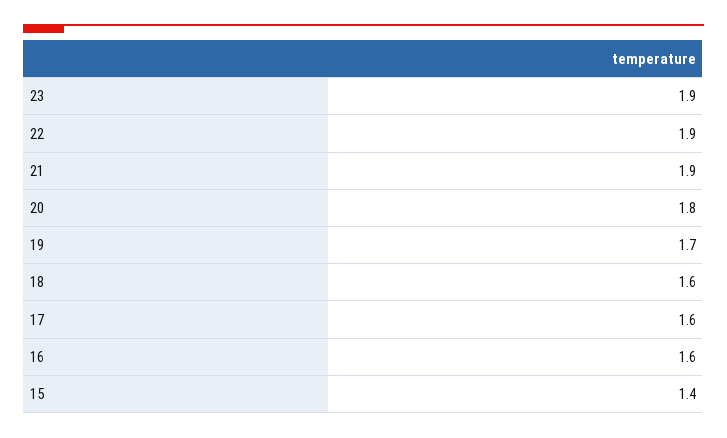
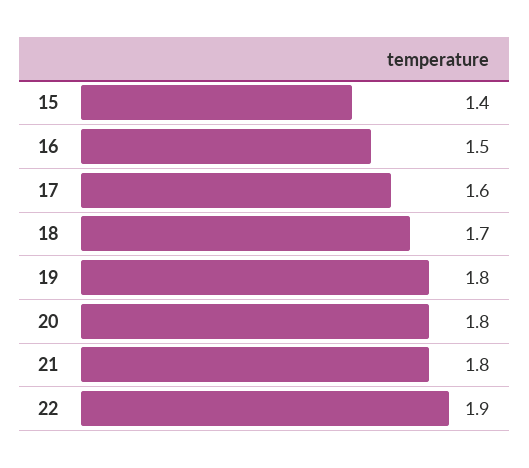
  {
-   "23": 1.9,
    "22": 1.9,
-   "21": 1.9,
+   "21": 1.8,
    "20": 1.8,
-   "19": 1.7,
+   "19": 1.8,
-   "18": 1.6,
+   "18": 1.7,
    "17": 1.6,
-   "16": 1.6,
+   "16": 1.5,
    "15": 1.4
  }

